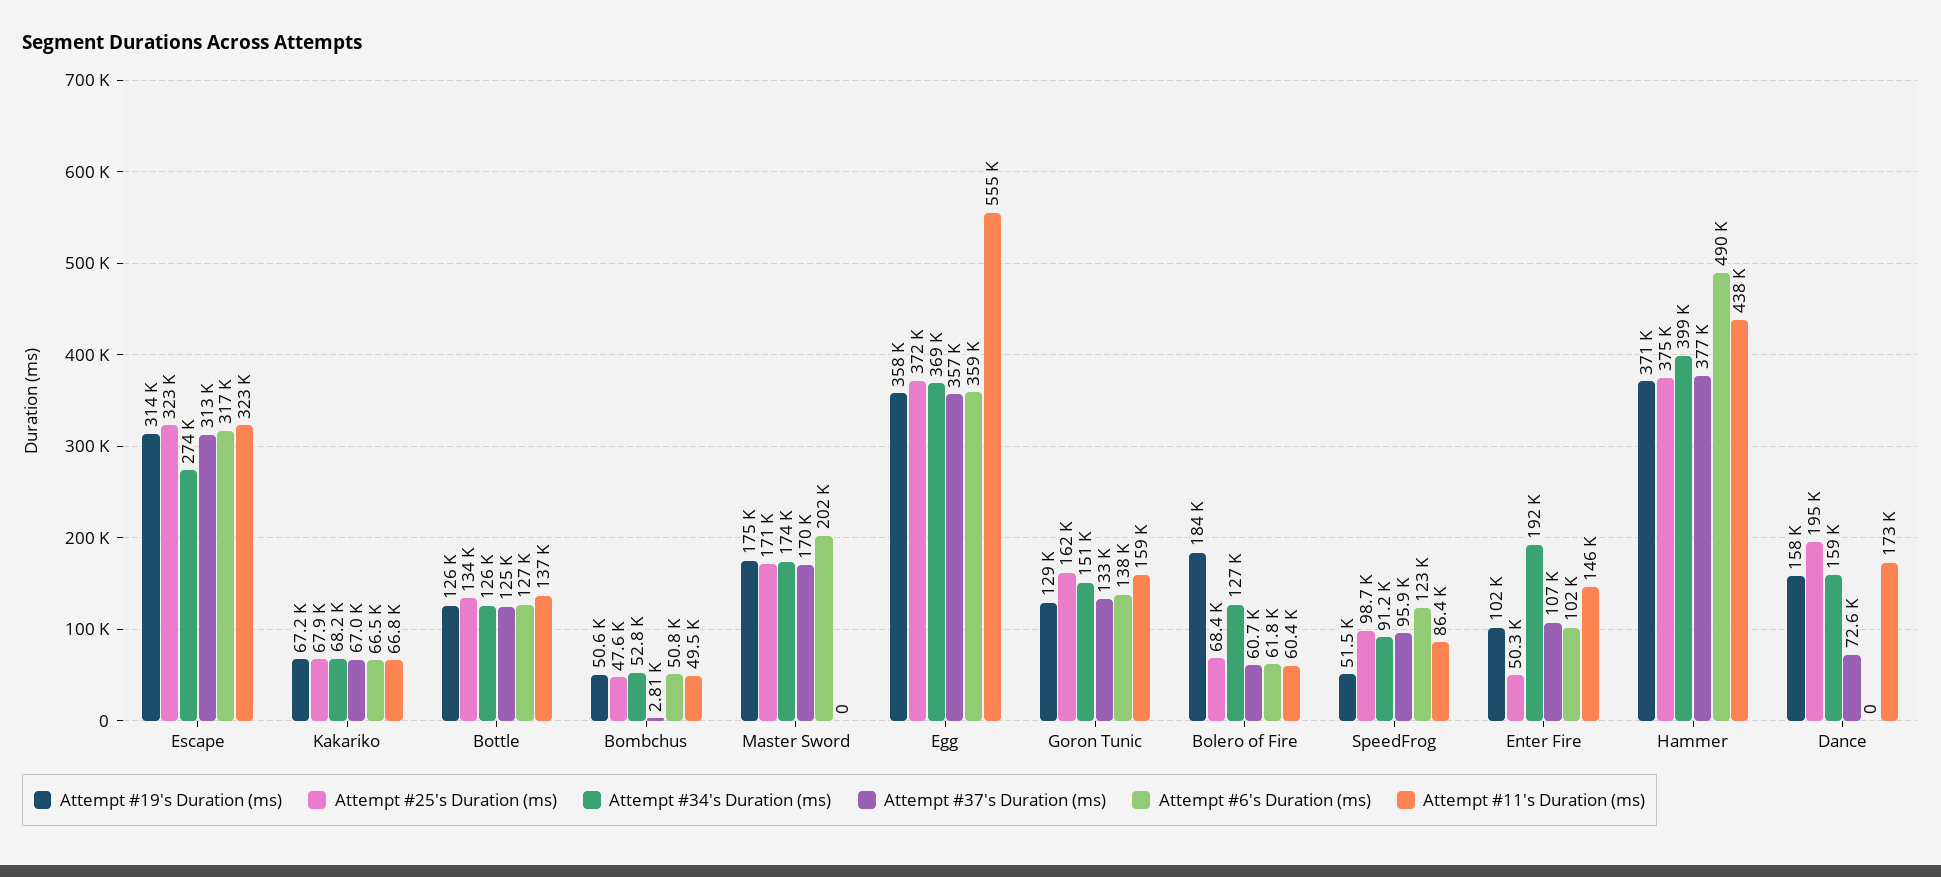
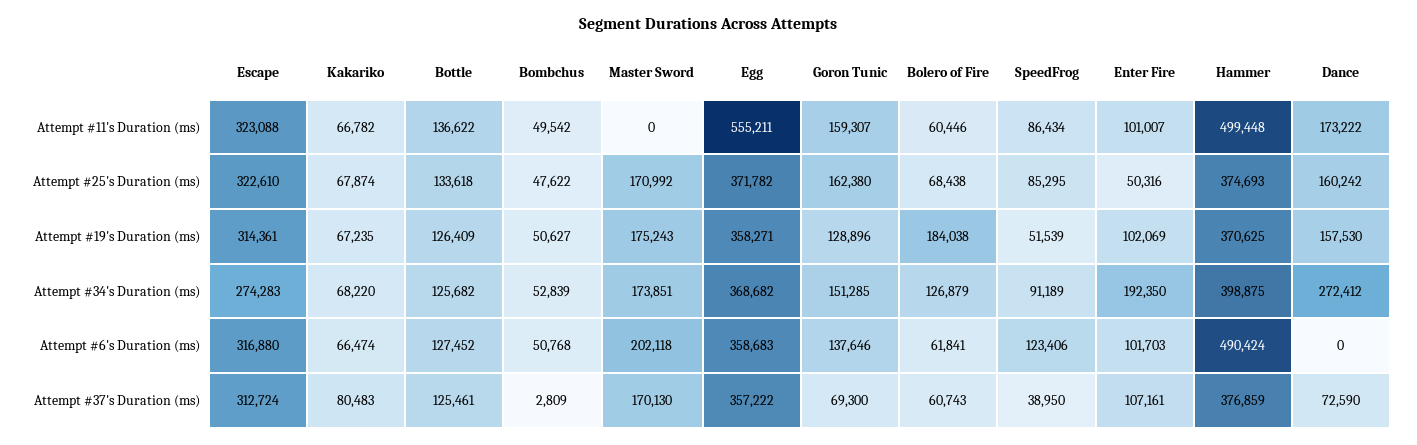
  {
    "Attempt #19's Duration (ms)": {
      "Escape": 314361,
      "Kakariko": 67235,
      "Bottle": 126409,
      "Bombchus": 50627,
      "Master Sword": 175243,
      "Egg": 358271,
      "Goron Tunic": 128896,
      "Bolero of Fire": 184038,
      "SpeedFrog": 51539,
      "Enter Fire": 102069,
      "Hammer": 370625,
      "Dance": 157530
    },
    "Attempt #25's Duration (ms)": {
      "Escape": 322610,
      "Kakariko": 67874,
      "Bottle": 133618,
      "Bombchus": 47622,
      "Master Sword": 170992,
      "Egg": 371782,
      "Goron Tunic": 162380,
      "Bolero of Fire": 68438,
-     "SpeedFrog": 98700,
+     "SpeedFrog": 85295,
      "Enter Fire": 50316,
      "Hammer": 374693,
-     "Dance": 195000
+     "Dance": 160242
    },
    "Attempt #34's Duration (ms)": {
      "Escape": 274283,
      "Kakariko": 68220,
      "Bottle": 125682,
      "Bombchus": 52839,
      "Master Sword": 173851,
      "Egg": 368682,
      "Goron Tunic": 151285,
      "Bolero of Fire": 126879,
      "SpeedFrog": 91189,
      "Enter Fire": 192350,
      "Hammer": 398875,
-     "Dance": 159000
+     "Dance": 272412
    },
    "Attempt #37's Duration (ms)": {
      "Escape": 312724,
-     "Kakariko": 67000,
+     "Kakariko": 80483,
      "Bottle": 125461,
      "Bombchus": 2809,
      "Master Sword": 170130,
      "Egg": 357222,
-     "Goron Tunic": 133000,
+     "Goron Tunic": 69300,
      "Bolero of Fire": 60743,
-     "SpeedFrog": 95900,
+     "SpeedFrog": 38950,
      "Enter Fire": 107161,
      "Hammer": 376859,
      "Dance": 72590
    },
    "Attempt #6's Duration (ms)": {
      "Escape": 316880,
      "Kakariko": 66474,
      "Bottle": 127452,
      "Bombchus": 50768,
      "Master Sword": 202118,
      "Egg": 358683,
      "Goron Tunic": 137646,
      "Bolero of Fire": 61841,
      "SpeedFrog": 123406,
      "Enter Fire": 101703,
      "Hammer": 490424,
      "Dance": 0
    },
    "Attempt #11's Duration (ms)": {
      "Escape": 323088,
      "Kakariko": 66782,
      "Bottle": 136622,
      "Bombchus": 49542,
      "Master Sword": 0,
      "Egg": 555211,
      "Goron Tunic": 159307,
      "Bolero of Fire": 60446,
      "SpeedFrog": 86434,
-     "Enter Fire": 146000,
+     "Enter Fire": 101007,
-     "Hammer": 438000,
+     "Hammer": 499448,
      "Dance": 173222
    }
  }

